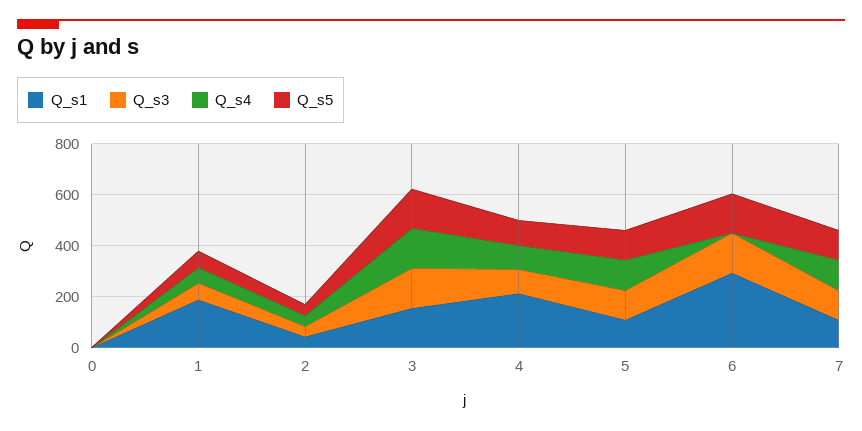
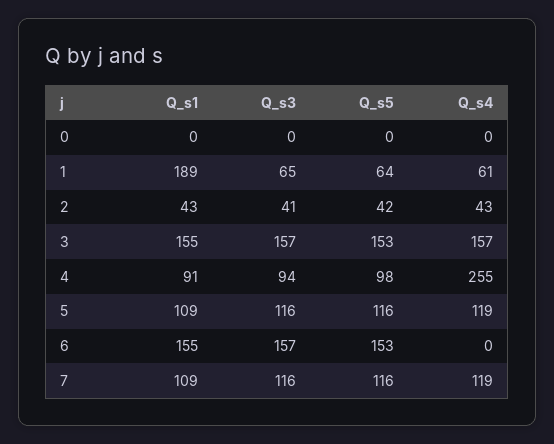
  {
    "Q_s1": {
      "0": 0,
      "1": 189,
      "2": 43,
      "3": 155,
-     "4": 200,
+     "4": 91,
      "5": 109,
-     "6": 300,
+     "6": 155,
      "7": 109
    },
    "Q_s3": {
      "0": 0,
      "1": 65,
      "2": 41,
      "3": 157,
      "4": 94,
      "5": 116,
      "6": 157,
      "7": 116
    },
    "Q_s4": {
      "0": 0,
      "1": 61,
      "2": 43,
      "3": 157,
-     "4": 100,
+     "4": 255,
      "5": 119,
      "6": 0,
      "7": 119
    },
    "Q_s5": {
      "0": 0,
      "1": 64,
      "2": 42,
      "3": 153,
      "4": 98,
      "5": 116,
      "6": 153,
      "7": 116
    }
  }

